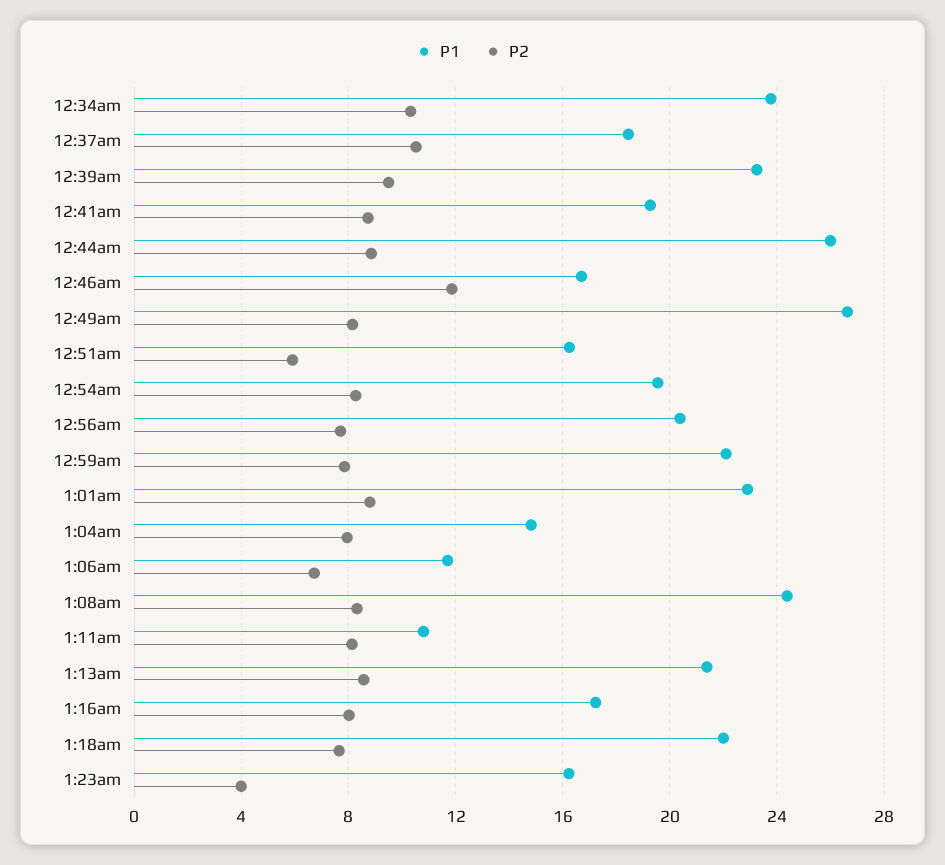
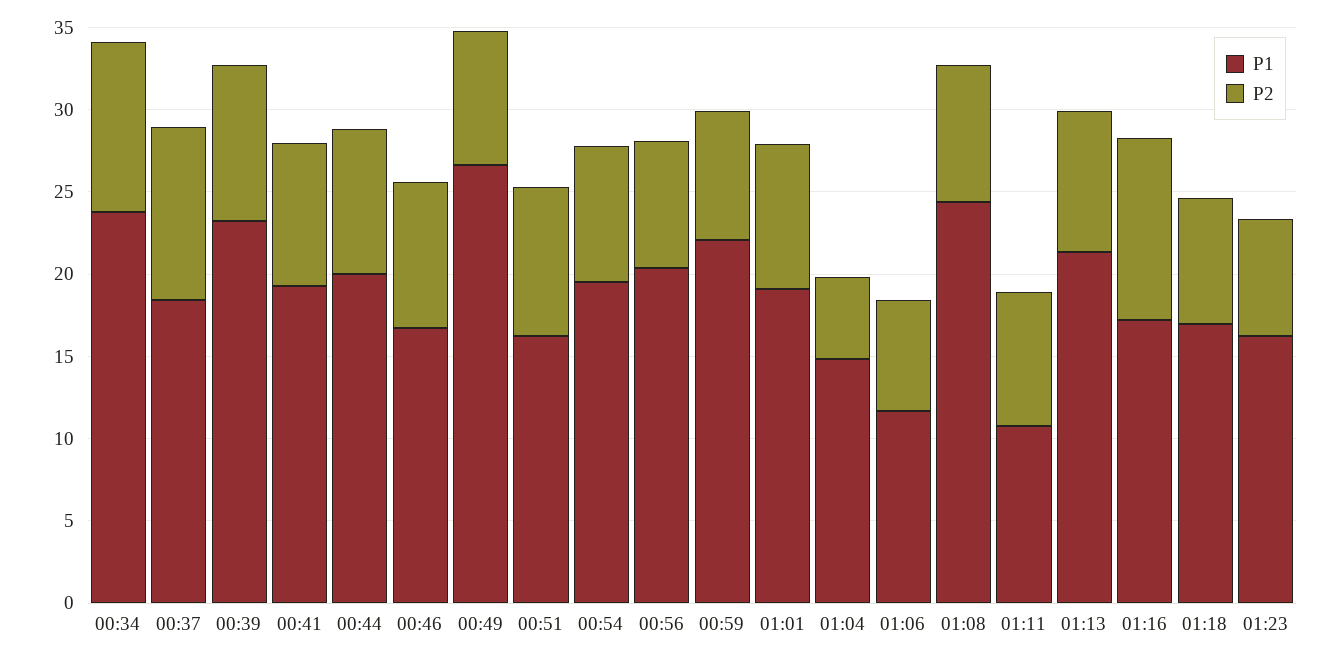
  {
    "P1": {
      "12:34am": 24,
      "12:37am": 18.5,
      "12:39am": 23.5,
      "12:41am": 19.5,
-     "12:44am": 26,
+     "12:44am": 20,
      "12:46am": 16.5,
      "12:49am": 26.5,
      "12:51am": 16.5,
      "12:54am": 19.5,
      "12:56am": 20.5,
      "12:59am": 22,
-     "1:01am": 23,
+     "1:01am": 19,
      "1:04am": 15,
      "1:06am": 11.5,
      "1:08am": 24.5,
      "1:11am": 11,
      "1:13am": 21.5,
      "1:16am": 17,
-     "1:18am": 22,
+     "1:18am": 17,
      "1:23am": 16
    },
    "P2": {
      "12:34am": 10.5,
      "12:37am": 10.5,
      "12:39am": 9.5,
      "12:41am": 8.5,
      "12:44am": 9,
-     "12:46am": 12,
+     "12:46am": 9,
      "12:49am": 8,
-     "12:51am": 6,
+     "12:51am": 9,
      "12:54am": 8.5,
      "12:56am": 7.5,
      "12:59am": 8,
      "1:01am": 9,
-     "1:04am": 8,
+     "1:04am": 5,
      "1:06am": 6.5,
      "1:08am": 8.5,
      "1:11am": 8,
      "1:13am": 8.5,
-     "1:16am": 8,
+     "1:16am": 11,
      "1:18am": 7.5,
-     "1:23am": 4
+     "1:23am": 7
    }
  }

